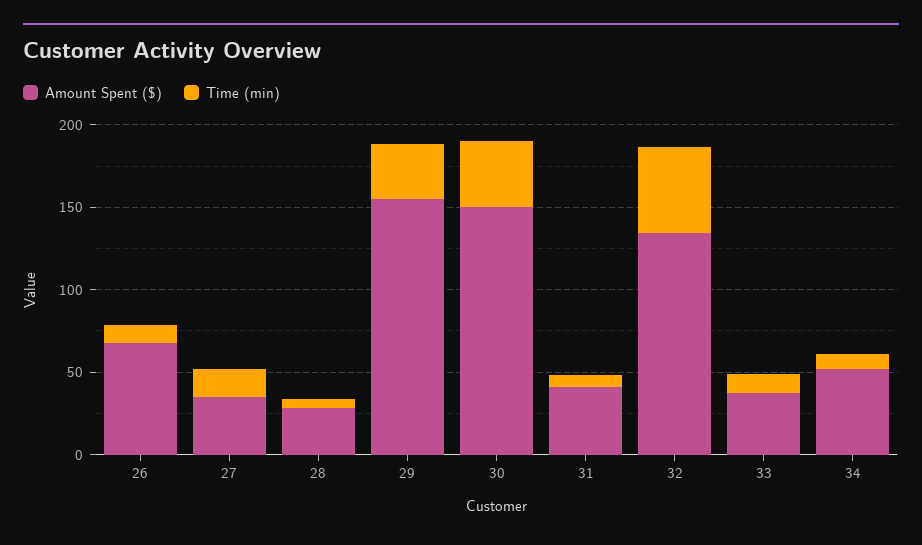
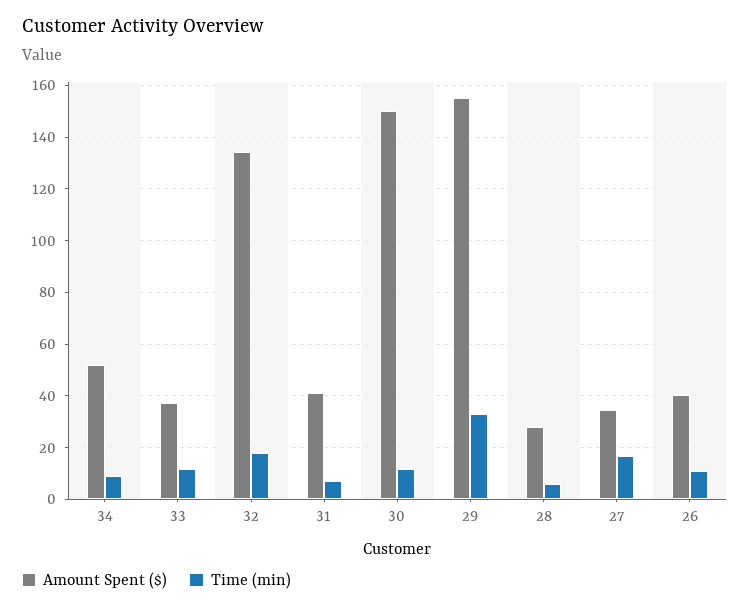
  {
    "Amount Spent ($)": {
-     "26": 70,
+     "26": 40,
      "27": 35,
      "28": 27.5,
      "29": 155,
      "30": 150,
      "31": 40,
      "32": 135,
      "33": 37.5,
      "34": 52.5
    },
    "Time (min)": {
      "26": 10,
      "27": 17.5,
      "28": 5,
      "29": 32.5,
-     "30": 40,
+     "30": 12.5,
      "31": 7.5,
-     "32": 50,
+     "32": 17.5,
      "33": 12.5,
      "34": 10
    }
  }

